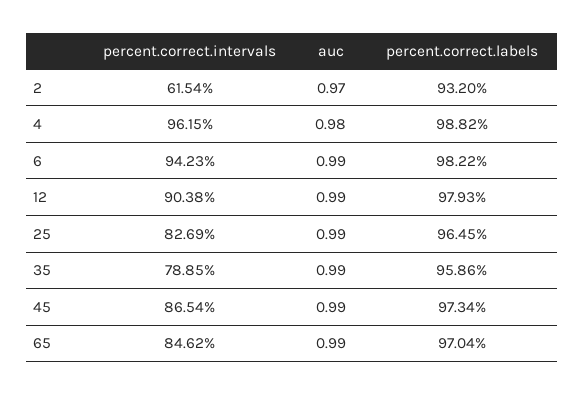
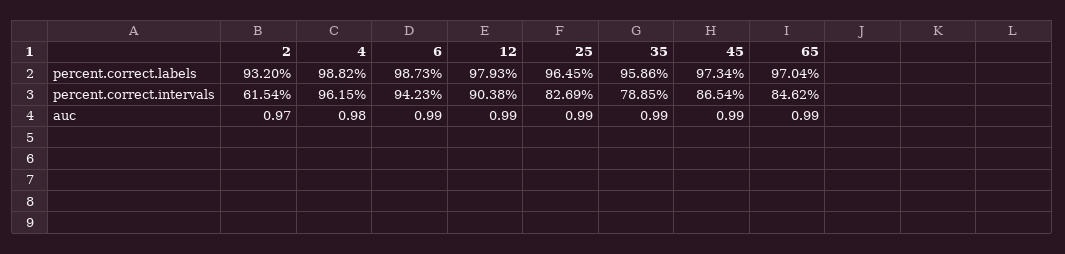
  {
    "percent.correct.intervals": {
      "2": 61.54,
      "4": 96.15,
      "6": 94.23,
      "12": 90.38,
      "25": 82.69,
      "35": 78.85,
      "45": 86.54,
      "65": 84.62
    },
    "auc": {
      "2": 0.97,
      "4": 0.98,
      "6": 0.99,
      "12": 0.99,
      "25": 0.99,
      "35": 0.99,
      "45": 0.99,
      "65": 0.99
    },
    "percent.correct.labels": {
      "2": 93.2,
      "4": 98.82,
-     "6": 98.22,
+     "6": 98.73,
      "12": 97.93,
      "25": 96.45,
      "35": 95.86,
      "45": 97.34,
      "65": 97.04
    }
  }

